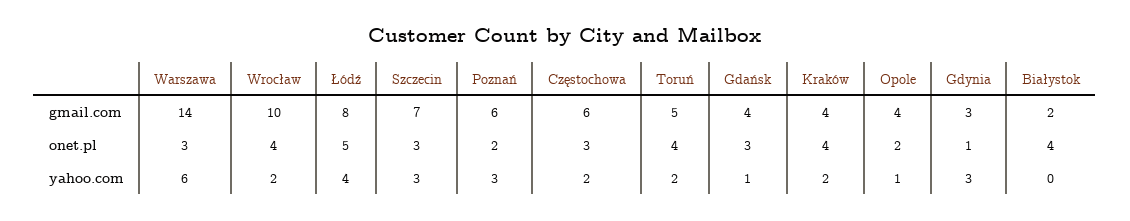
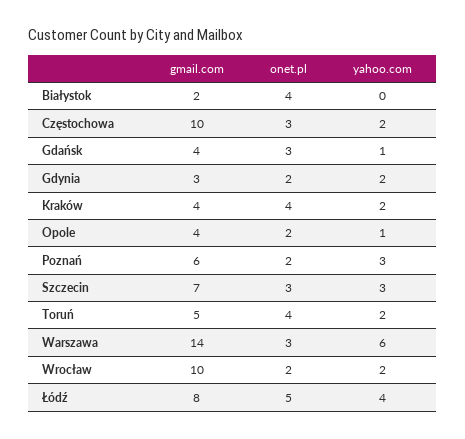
  {
    "Warszawa": {
      "gmail.com": 14,
      "onet.pl": 3,
      "yahoo.com": 6
    },
    "Wrocław": {
      "gmail.com": 10,
-     "onet.pl": 4,
+     "onet.pl": 2,
      "yahoo.com": 2
    },
    "Łódź": {
      "gmail.com": 8,
      "onet.pl": 5,
      "yahoo.com": 4
    },
    "Szczecin": {
      "gmail.com": 7,
      "onet.pl": 3,
      "yahoo.com": 3
    },
    "Poznań": {
      "gmail.com": 6,
      "onet.pl": 2,
      "yahoo.com": 3
    },
    "Częstochowa": {
-     "gmail.com": 6,
+     "gmail.com": 10,
      "onet.pl": 3,
      "yahoo.com": 2
    },
    "Toruń": {
      "gmail.com": 5,
      "onet.pl": 4,
      "yahoo.com": 2
    },
    "Gdańsk": {
      "gmail.com": 4,
      "onet.pl": 3,
      "yahoo.com": 1
    },
    "Kraków": {
      "gmail.com": 4,
      "onet.pl": 4,
      "yahoo.com": 2
    },
    "Opole": {
      "gmail.com": 4,
      "onet.pl": 2,
      "yahoo.com": 1
    },
    "Gdynia": {
      "gmail.com": 3,
-     "onet.pl": 1,
+     "onet.pl": 2,
-     "yahoo.com": 3
+     "yahoo.com": 2
    },
    "Białystok": {
      "gmail.com": 2,
      "onet.pl": 4,
      "yahoo.com": 0
    }
  }

